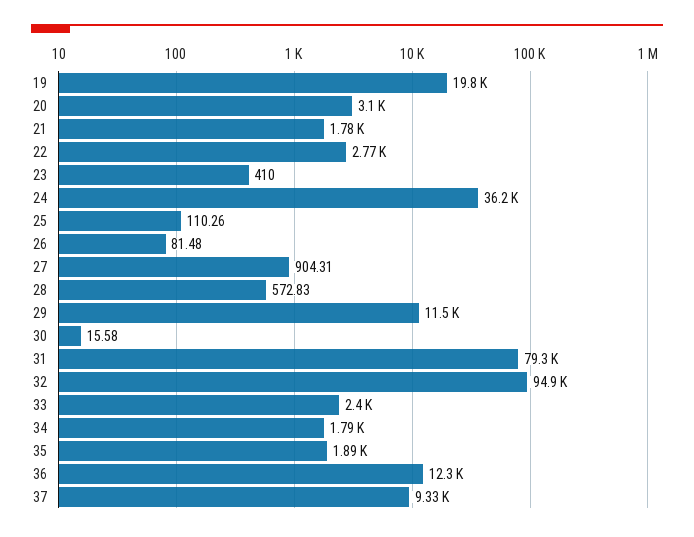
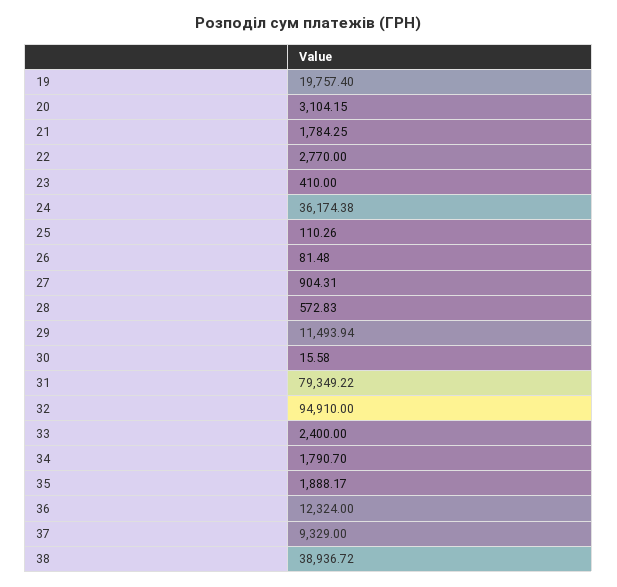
  {
    "19": 19757.4,
    "20": 3104.15,
    "21": 1784.25,
    "22": 2770,
    "23": 410,
    "24": 36174.38,
    "25": 110.26,
    "26": 81.48,
    "27": 904.31,
    "28": 572.83,
    "29": 11493.94,
    "30": 15.58,
    "31": 79349.22,
    "32": 94910,
    "33": 2400,
    "34": 1790.7,
    "35": 1888.17,
    "36": 12324,
-   "37": 9329
+   "37": 9329,
+   "38": 38936.72
  }

